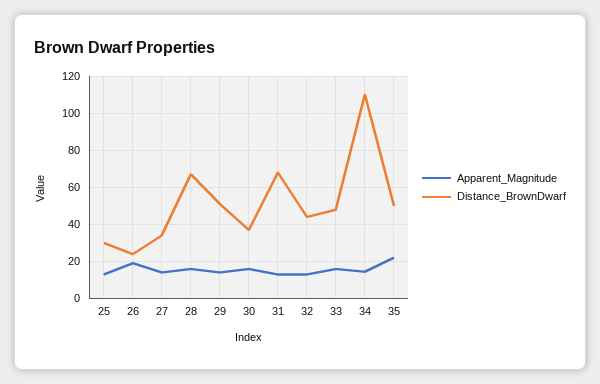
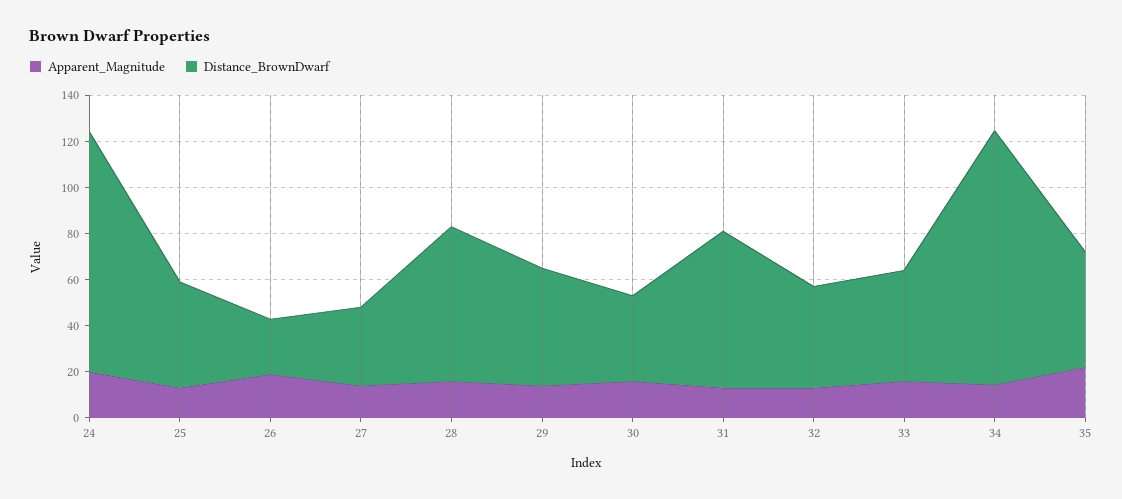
  {
    "Apparent_Magnitude": {
      "25": 15,
      "26": 20,
      "27": 15,
      "28": 15,
      "29": 15,
      "30": 15,
      "31": 15,
      "32": 15,
      "33": 15,
      "34": 15,
-     "35": 20
+     "35": 20,
+     "24": 20
    },
    "Distance_BrownDwarf": {
-     "25": 30,
+     "25": 45,
      "26": 25,
      "27": 35,
      "28": 65,
      "29": 50,
      "30": 35,
      "31": 70,
      "32": 45,
      "33": 50,
      "34": 110,
-     "35": 50
+     "35": 50,
+     "24": 105
    }
  }

